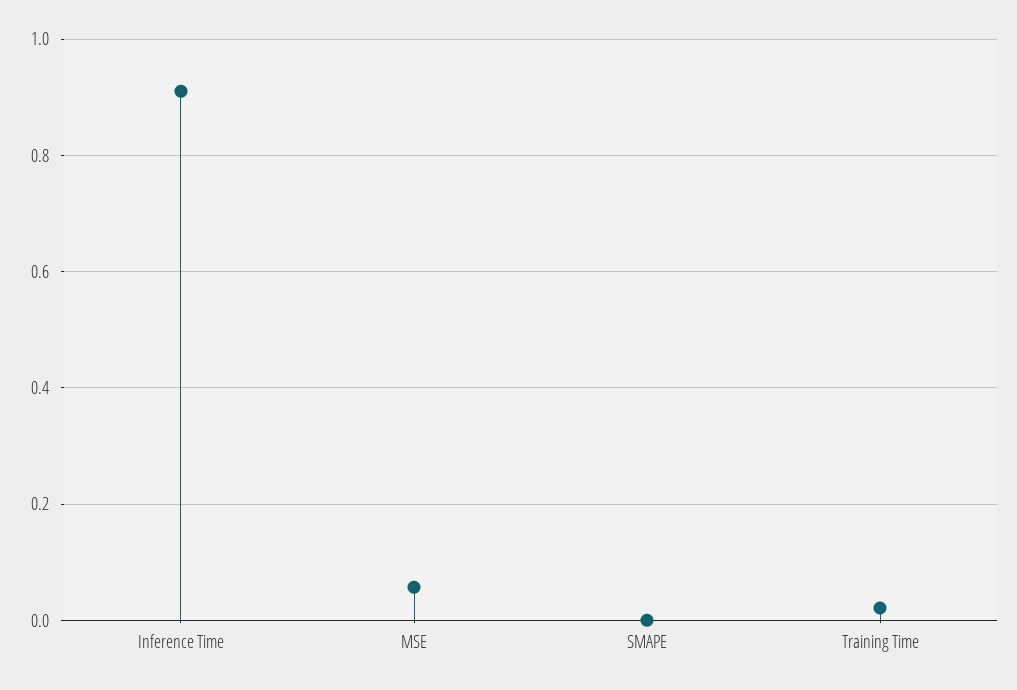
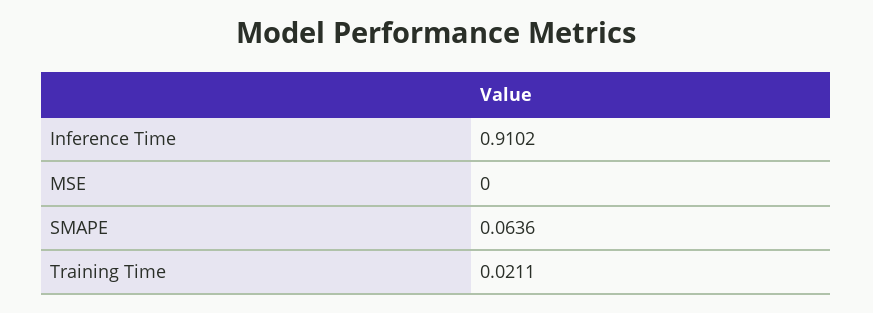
  {
    "Inference Time": 0.9102,
-   "MSE": 0.06,
+   "MSE": 0,
-   "SMAPE": 0,
+   "SMAPE": 0.0636,
    "Training Time": 0.0211
  }

